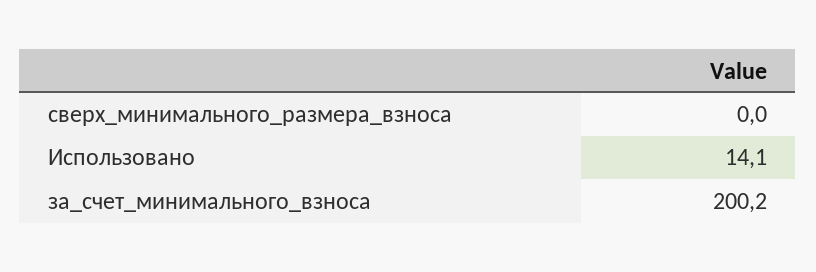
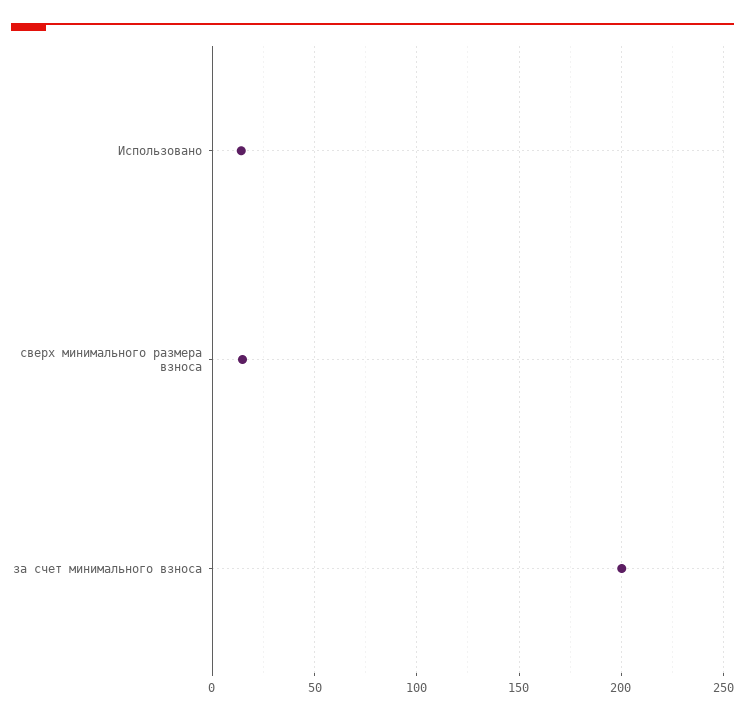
  {
-   "сверх_минимального_размера_взноса": 0,
+   "сверх_минимального_размера_взноса": 15,
    "Использовано": 14.1,
    "за_счет_минимального_взноса": 200.2
  }

